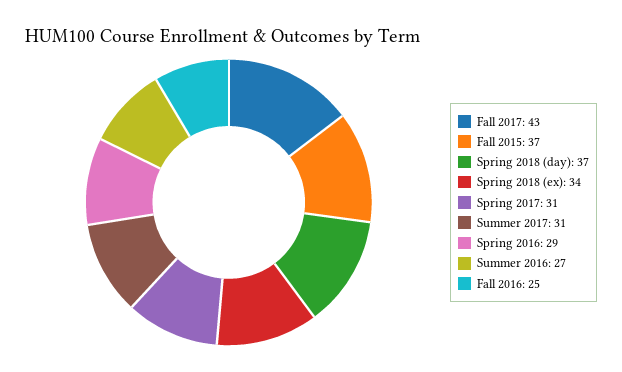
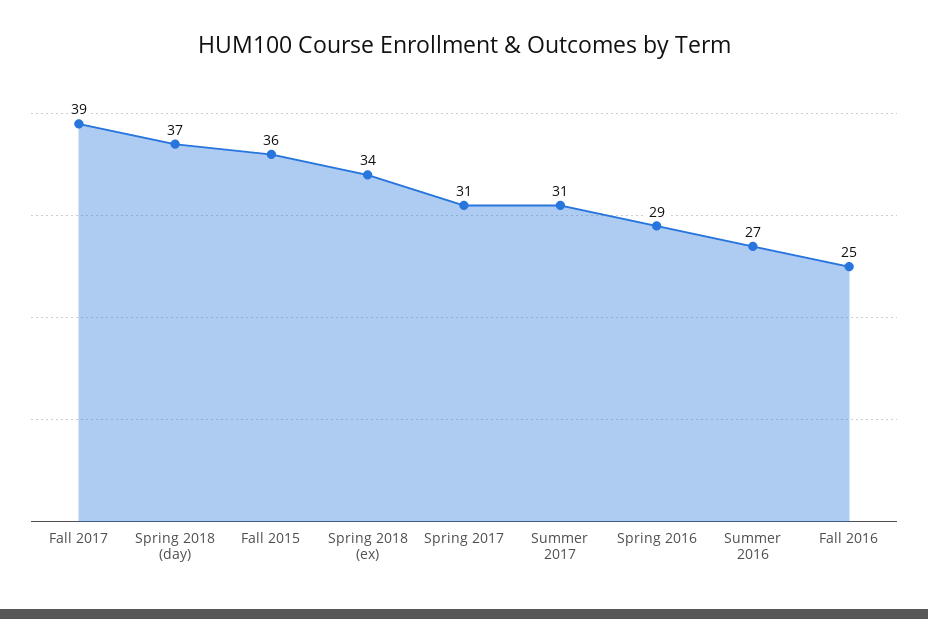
  {
-   "Fall 2017": 43,
+   "Fall 2017": 39,
-   "Fall 2015": 37,
+   "Fall 2015": 36,
    "Spring 2018 (day)": 37,
    "Spring 2018 (ex)": 34,
    "Spring 2017": 31,
    "Summer 2017": 31,
    "Spring 2016": 29,
    "Summer 2016": 27,
    "Fall 2016": 25
  }

